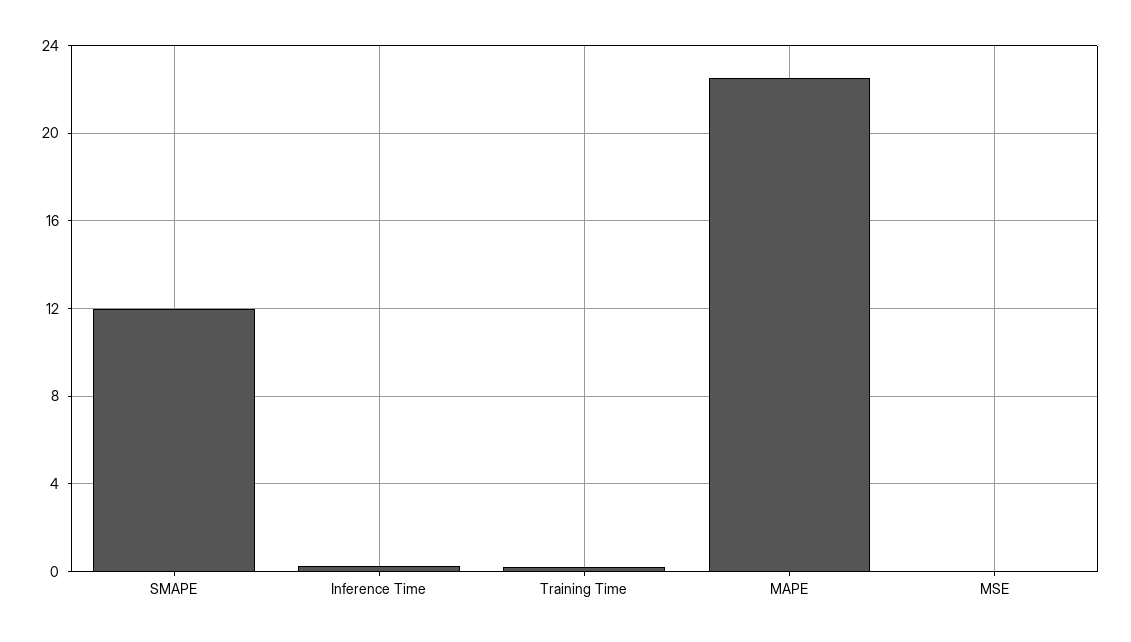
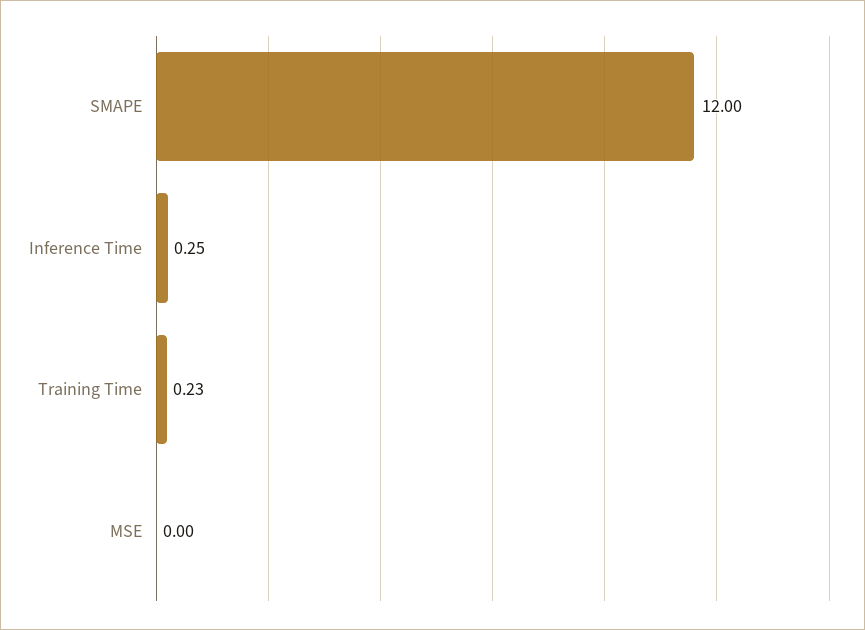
  {
    "SMAPE": 12,
    "Inference Time": 0.25,
    "Training Time": 0.23,
-   "MAPE": 22.5,
    "MSE": 0
  }

